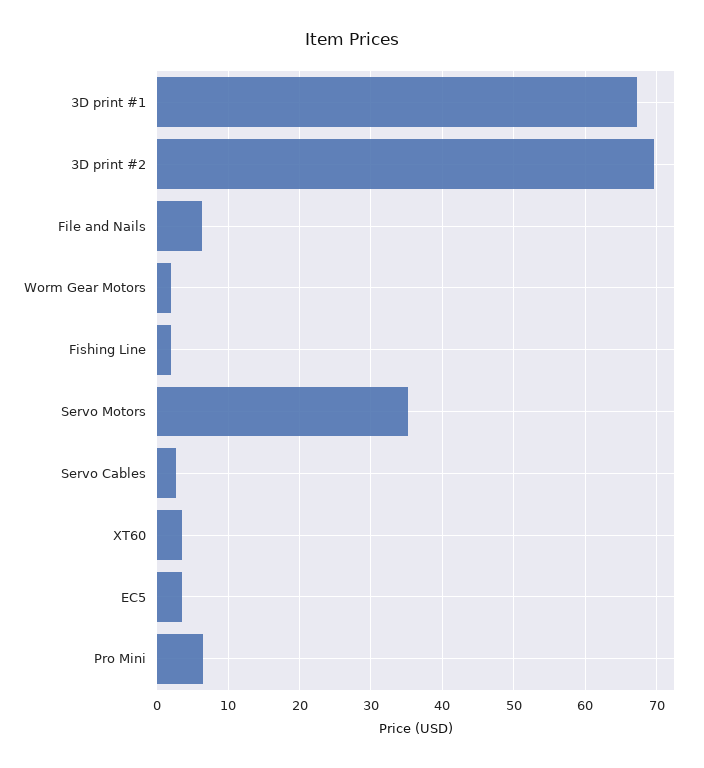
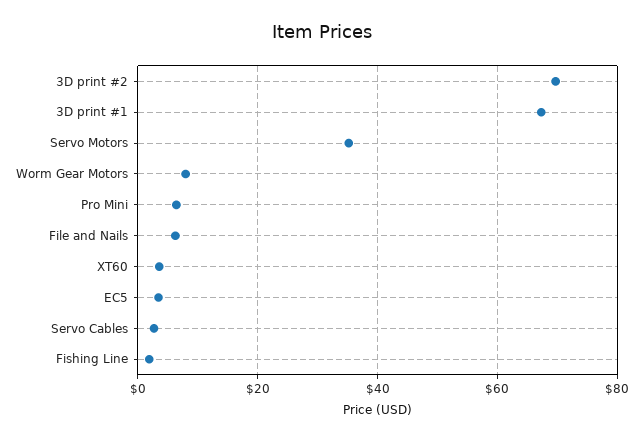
  {
    "3D print #1": 67,
    "3D print #2": 70,
    "File and Nails": 6,
-   "Worm Gear Motors": 2,
+   "Worm Gear Motors": 8,
    "Fishing Line": 2,
    "Servo Motors": 35,
    "Servo Cables": 3,
    "XT60": 4,
    "EC5": 3,
    "Pro Mini": 6
  }

